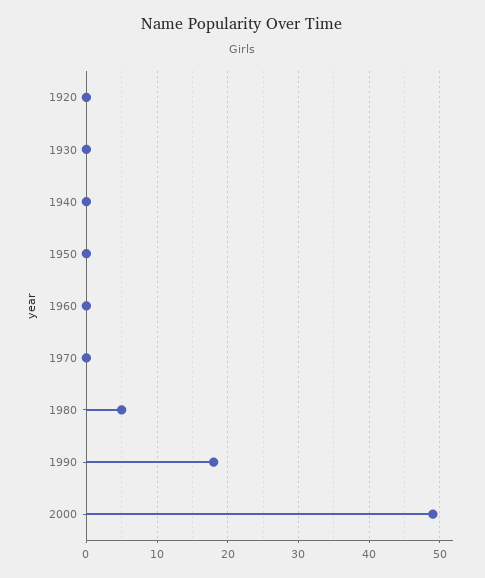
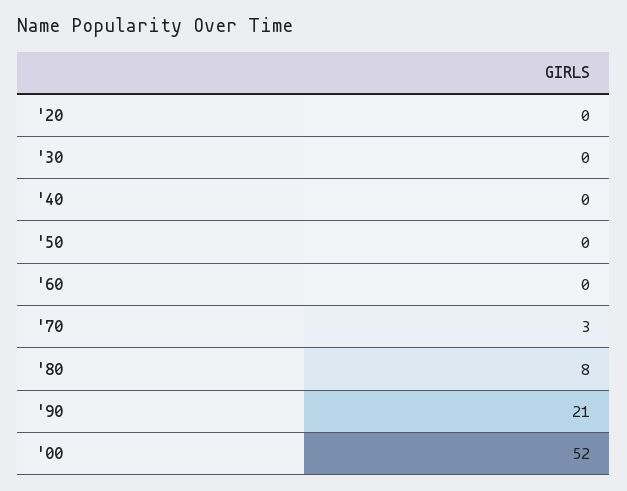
  {
    "1920": 0,
    "1930": 0,
    "1940": 0,
    "1950": 0,
    "1960": 0,
-   "1970": 0,
+   "1970": 3,
-   "1980": 5,
+   "1980": 8,
-   "1990": 18,
+   "1990": 21,
-   "2000": 49
+   "2000": 52
  }

